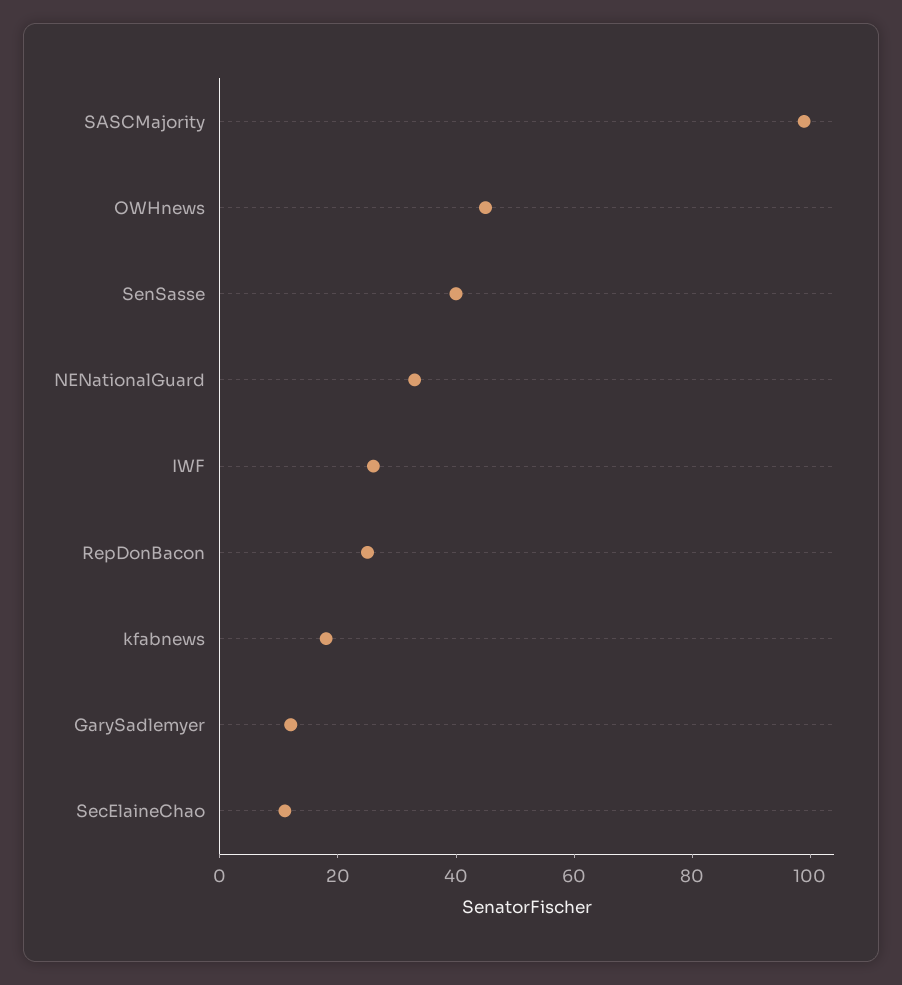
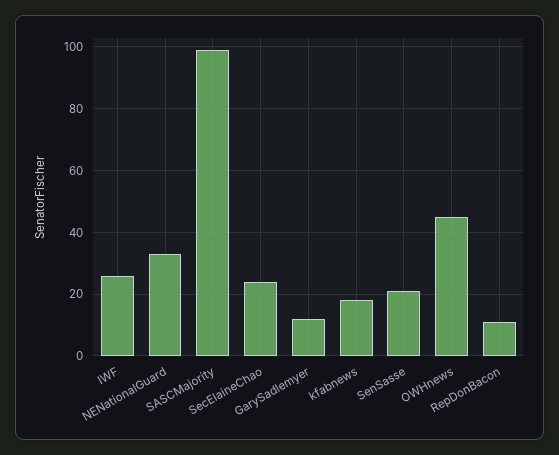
  {
    "SASCMajority": 100,
    "OWHnews": 45,
-   "SenSasse": 40,
+   "SenSasse": 20,
    "NENationalGuard": 35,
    "IWF": 25,
-   "RepDonBacon": 25,
+   "RepDonBacon": 10,
    "kfabnews": 20,
    "GarySadlemyer": 10,
-   "SecElaineChao": 10
+   "SecElaineChao": 25
  }

